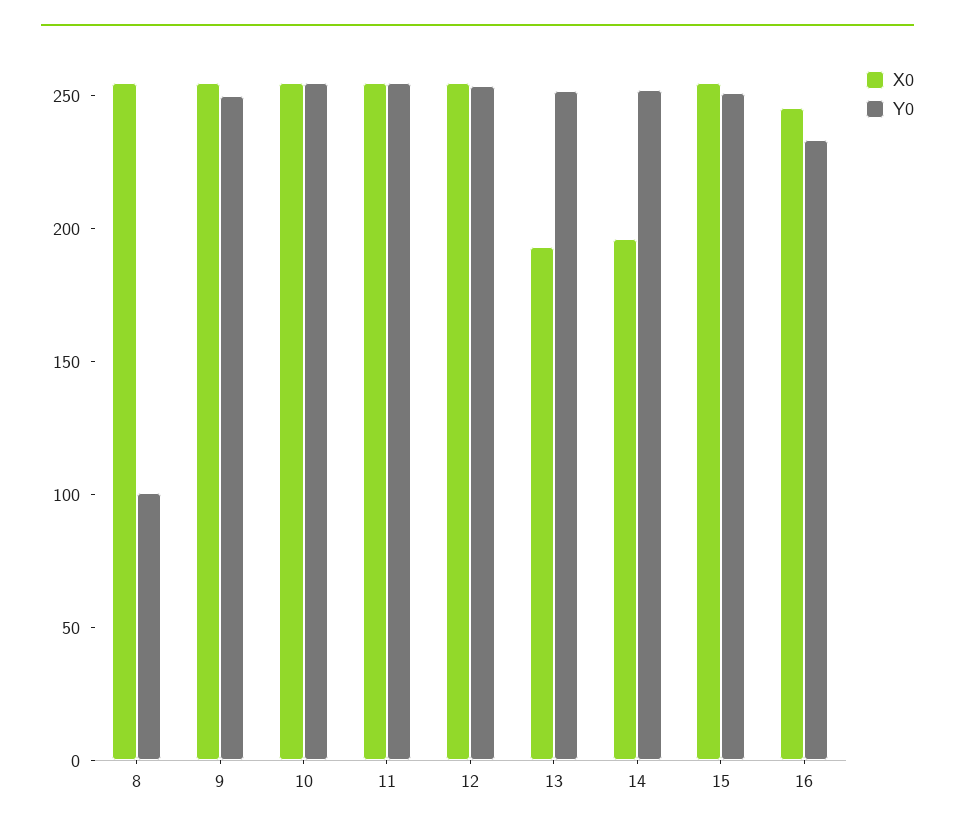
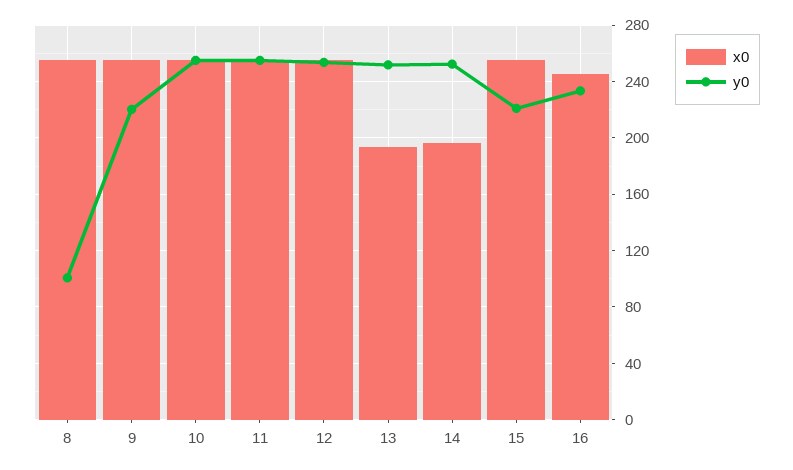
  {
    "X0": {
      "8": 255,
      "9": 255,
      "10": 255,
      "11": 255,
      "12": 255,
      "13": 195,
      "14": 195,
      "15": 255,
      "16": 245
    },
    "Y0": {
      "8": 100,
-     "9": 250,
+     "9": 220,
      "10": 255,
      "11": 255,
      "12": 255,
      "13": 250,
      "14": 250,
-     "15": 250,
+     "15": 220,
      "16": 235
    }
  }

